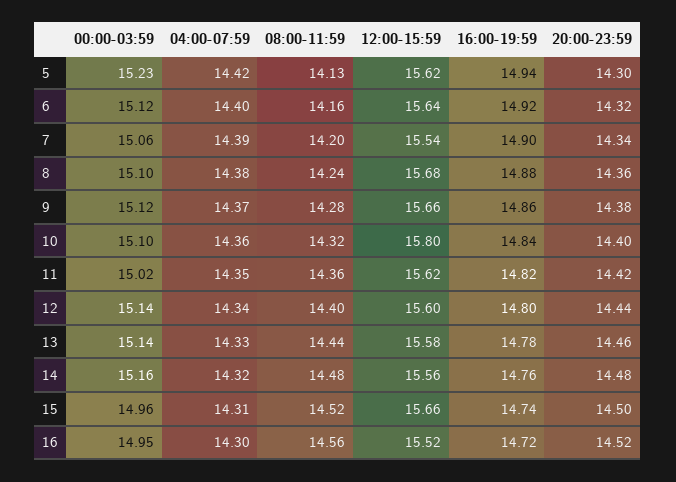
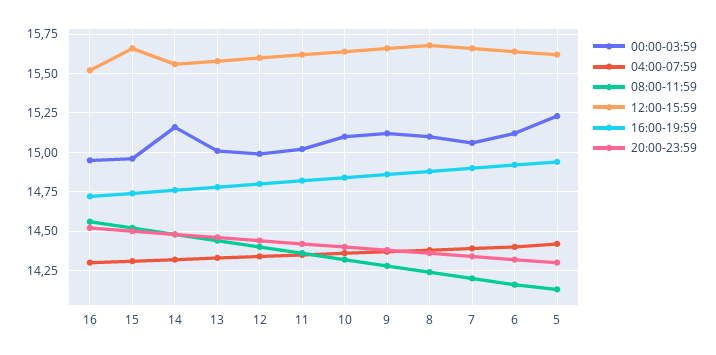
  {
    "00:00-03:59": {
      "5": 15.23,
      "6": 15.12,
      "7": 15.06,
      "8": 15.1,
      "9": 15.12,
      "10": 15.1,
      "11": 15.02,
-     "12": 15.14,
+     "12": 15,
-     "13": 15.14,
+     "13": 15,
      "14": 15.16,
      "15": 14.96,
      "16": 14.95
    },
    "04:00-07:59": {
      "5": 14.42,
      "6": 14.4,
      "7": 14.39,
      "8": 14.38,
      "9": 14.37,
      "10": 14.36,
      "11": 14.35,
      "12": 14.34,
      "13": 14.33,
      "14": 14.32,
      "15": 14.31,
      "16": 14.3
    },
    "08:00-11:59": {
      "5": 14.13,
      "6": 14.16,
      "7": 14.2,
      "8": 14.24,
      "9": 14.28,
      "10": 14.32,
      "11": 14.36,
      "12": 14.4,
      "13": 14.44,
      "14": 14.48,
      "15": 14.52,
      "16": 14.56
    },
    "12:00-15:59": {
      "5": 15.62,
      "6": 15.64,
-     "7": 15.54,
+     "7": 15.65,
      "8": 15.68,
      "9": 15.66,
-     "10": 15.8,
+     "10": 15.65,
      "11": 15.62,
      "12": 15.6,
      "13": 15.58,
      "14": 15.56,
      "15": 15.66,
      "16": 15.52
    },
    "16:00-19:59": {
      "5": 14.94,
      "6": 14.92,
      "7": 14.9,
      "8": 14.88,
      "9": 14.86,
      "10": 14.84,
      "11": 14.82,
      "12": 14.8,
      "13": 14.78,
      "14": 14.76,
      "15": 14.74,
      "16": 14.72
    },
    "20:00-23:59": {
      "5": 14.3,
      "6": 14.32,
      "7": 14.34,
      "8": 14.36,
      "9": 14.38,
      "10": 14.4,
      "11": 14.42,
      "12": 14.44,
      "13": 14.46,
      "14": 14.48,
      "15": 14.5,
      "16": 14.52
    }
  }

